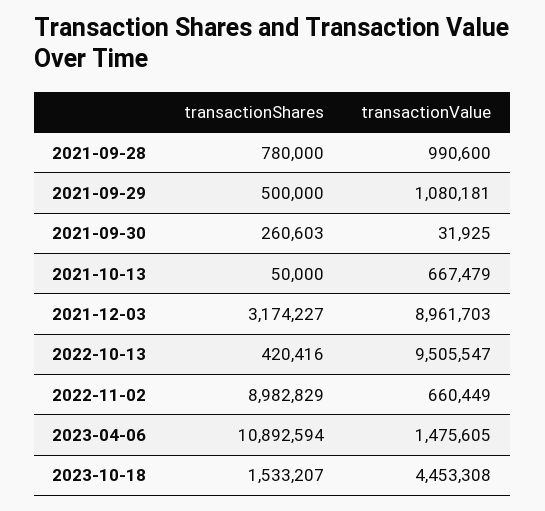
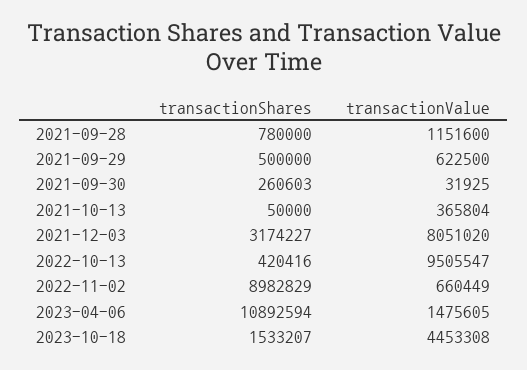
  {
    "transactionShares": {
      "2021-09-28": 780000,
      "2021-09-29": 500000,
      "2021-09-30": 260603,
      "2021-10-13": 50000,
      "2021-12-03": 3174227,
      "2022-10-13": 420416,
      "2022-11-02": 8982829,
      "2023-04-06": 10892594,
      "2023-10-18": 1533207
    },
    "transactionValue": {
-     "2021-09-28": 990600,
+     "2021-09-28": 1151600,
-     "2021-09-29": 1080181,
+     "2021-09-29": 622500,
      "2021-09-30": 31925,
-     "2021-10-13": 667479,
+     "2021-10-13": 365804,
-     "2021-12-03": 8961703,
+     "2021-12-03": 8051020,
      "2022-10-13": 9505547,
      "2022-11-02": 660449,
      "2023-04-06": 1475605,
      "2023-10-18": 4453308
    }
  }

